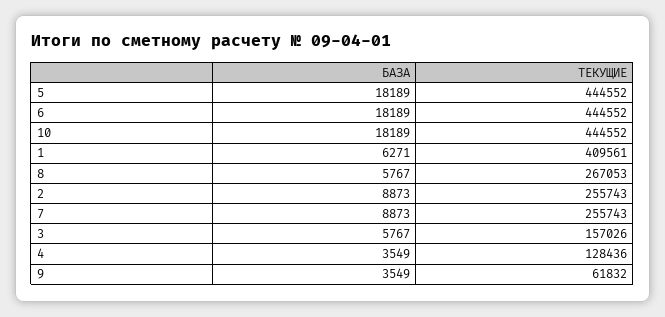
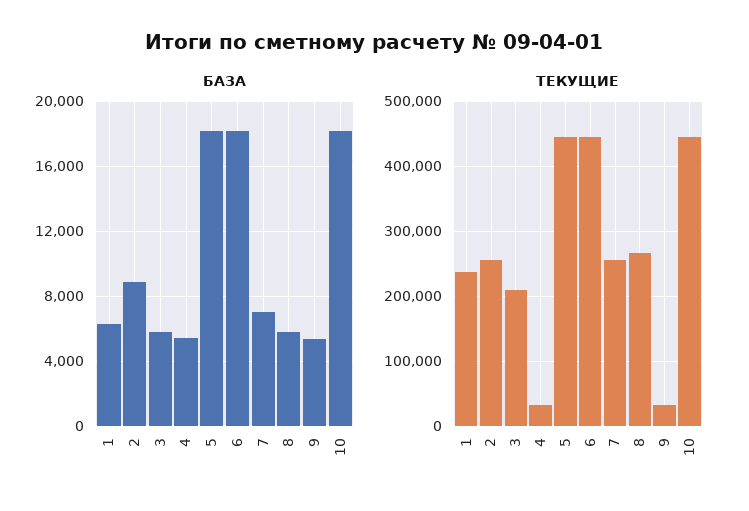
  {
    "БАЗА": {
      "5": 18189,
      "6": 18189,
      "10": 18189,
      "1": 6271,
      "8": 5767,
      "2": 8873,
-     "7": 8873,
+     "7": 7000,
      "3": 5767,
-     "4": 3549,
+     "4": 5500,
-     "9": 3549
+     "9": 5500
    },
    "ТЕКУЩИЕ": {
      "5": 444552,
      "6": 444552,
      "10": 444552,
-     "1": 409561,
+     "1": 240000,
      "8": 267053,
      "2": 255743,
      "7": 255743,
-     "3": 157026,
+     "3": 210000,
-     "4": 128436,
+     "4": 30000,
-     "9": 61832
+     "9": 30000
    }
  }

